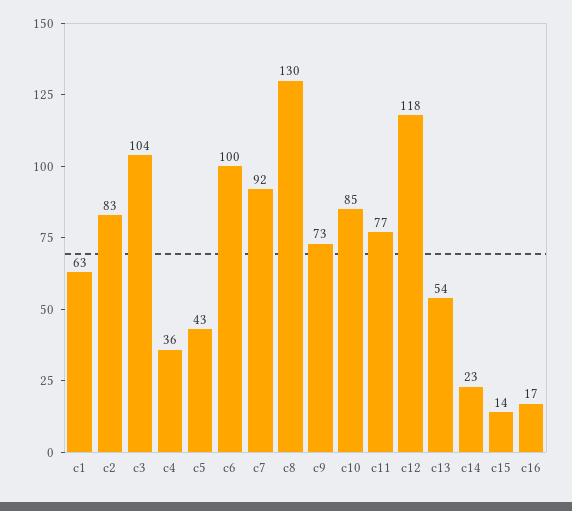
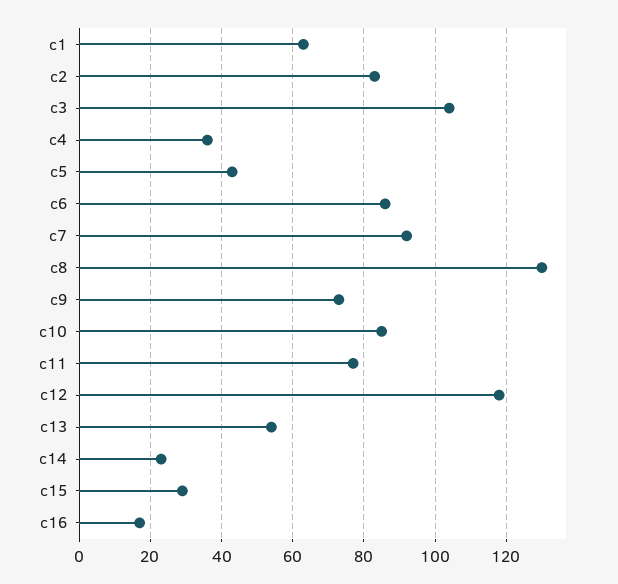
  {
    "c1": 63,
    "c2": 83,
    "c3": 104,
    "c4": 36,
    "c5": 43,
-   "c6": 100,
+   "c6": 85,
    "c7": 92,
    "c8": 130,
    "c9": 73,
    "c10": 85,
    "c11": 77,
    "c12": 118,
    "c13": 54,
    "c14": 23,
-   "c15": 14,
+   "c15": 30,
    "c16": 17
  }

